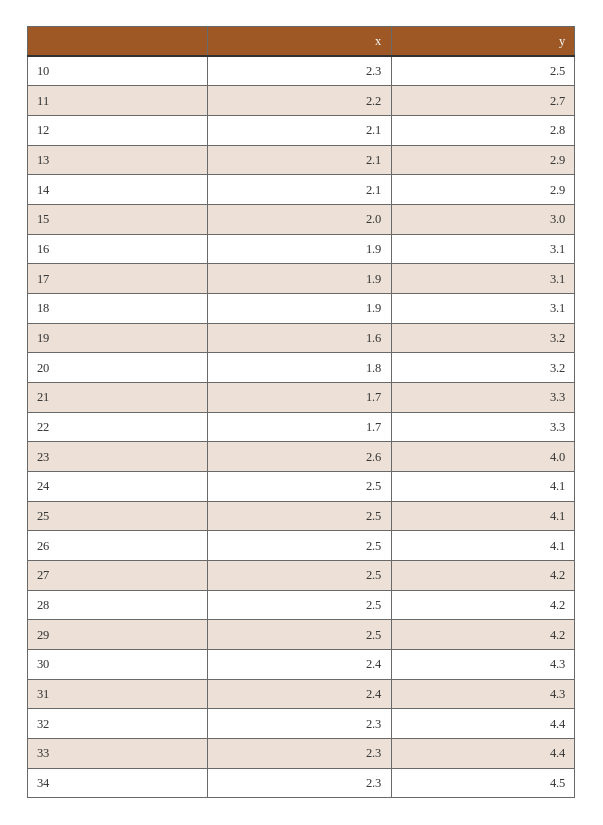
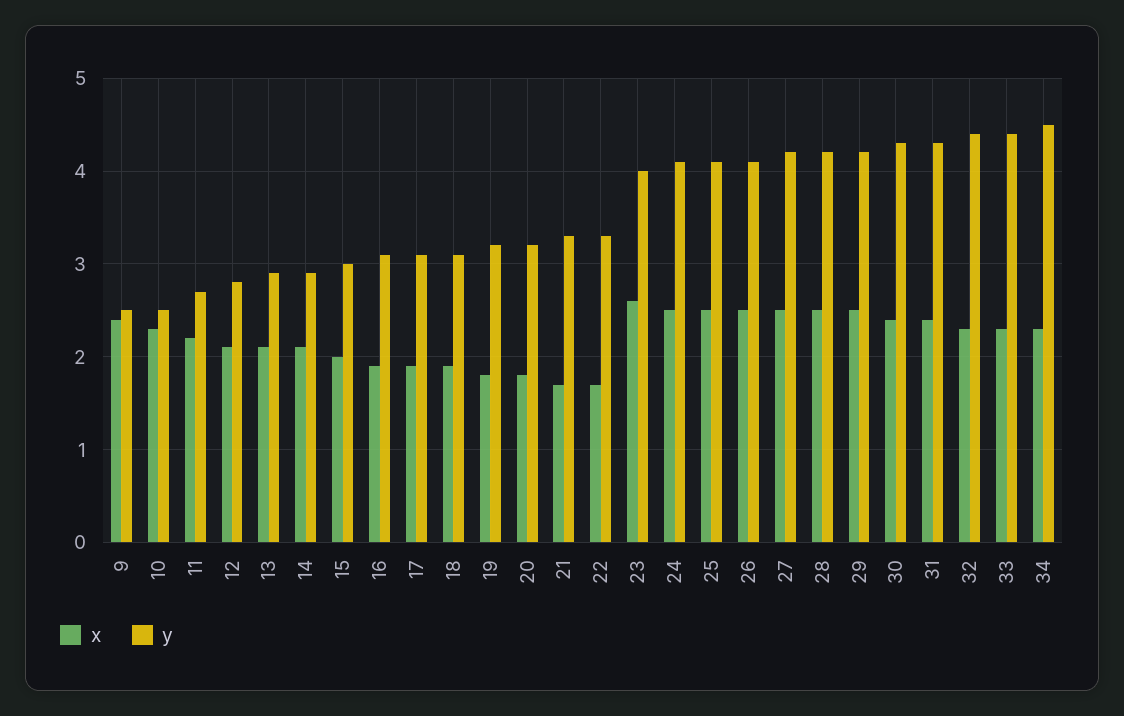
  {
    "x": {
      "10": 2.3,
      "11": 2.2,
      "12": 2.1,
      "13": 2.1,
      "14": 2.1,
      "15": 2,
      "16": 1.9,
      "17": 1.9,
      "18": 1.9,
-     "19": 1.6,
+     "19": 1.8,
      "20": 1.8,
      "21": 1.7,
      "22": 1.7,
      "23": 2.6,
      "24": 2.5,
      "25": 2.5,
      "26": 2.5,
      "27": 2.5,
      "28": 2.5,
      "29": 2.5,
      "30": 2.4,
      "31": 2.4,
      "32": 2.3,
      "33": 2.3,
-     "34": 2.3
+     "34": 2.3,
+     "9": 2.4
    },
    "y": {
      "10": 2.5,
      "11": 2.7,
      "12": 2.8,
      "13": 2.9,
      "14": 2.9,
      "15": 3,
      "16": 3.1,
      "17": 3.1,
      "18": 3.1,
      "19": 3.2,
      "20": 3.2,
      "21": 3.3,
      "22": 3.3,
      "23": 4,
      "24": 4.1,
      "25": 4.1,
      "26": 4.1,
      "27": 4.2,
      "28": 4.2,
      "29": 4.2,
      "30": 4.3,
      "31": 4.3,
      "32": 4.4,
      "33": 4.4,
-     "34": 4.5
+     "34": 4.5,
+     "9": 2.5
    }
  }

